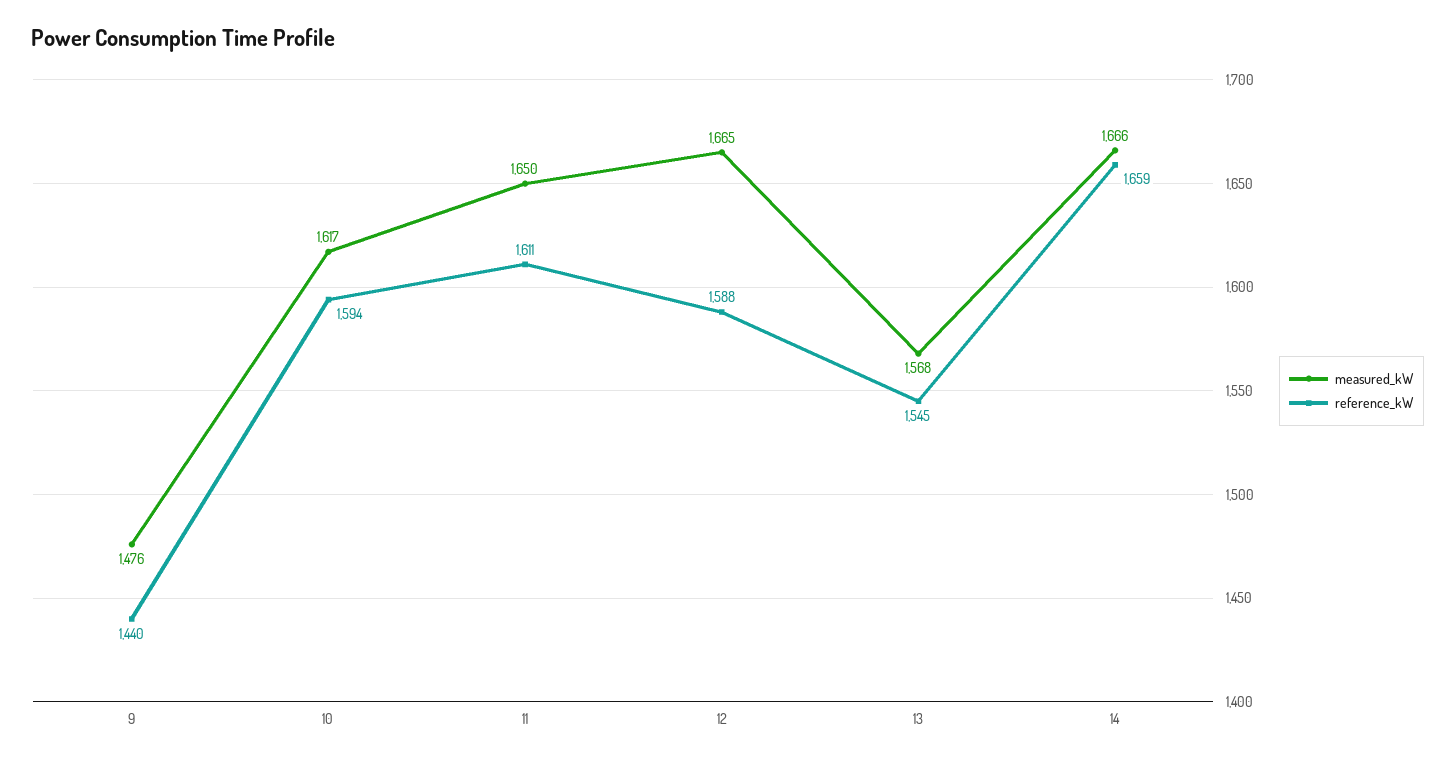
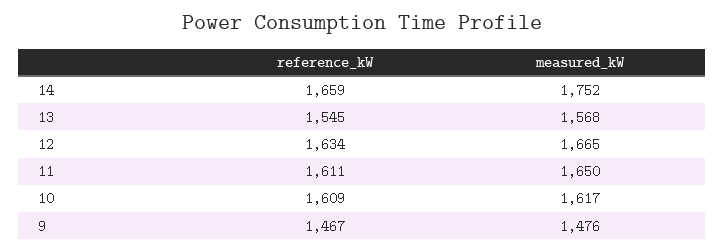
  {
    "measured_kW": {
      "9": 1476,
      "10": 1617,
      "11": 1650,
      "12": 1665,
      "13": 1568,
-     "14": 1666
+     "14": 1752
    },
    "reference_kW": {
-     "9": 1440,
+     "9": 1467,
-     "10": 1594,
+     "10": 1609,
      "11": 1611,
-     "12": 1588,
+     "12": 1634,
      "13": 1545,
      "14": 1659
    }
  }

